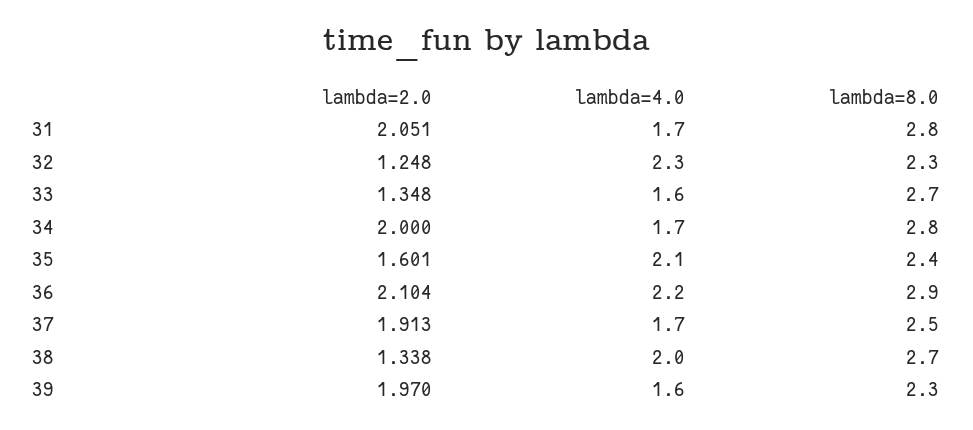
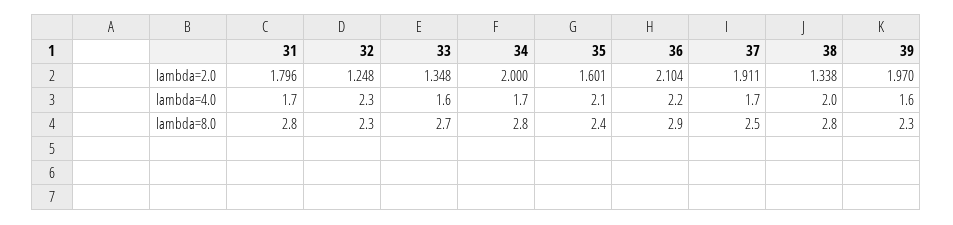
  {
    "lambda=2.0": {
-     "31": 2.051,
+     "31": 1.796,
      "32": 1.248,
      "33": 1.348,
      "34": 2,
      "35": 1.601,
      "36": 2.104,
-     "37": 1.913,
+     "37": 1.911,
      "38": 1.338,
      "39": 1.97
    },
    "lambda=4.0": {
      "31": 1.7,
      "32": 2.3,
      "33": 1.6,
      "34": 1.7,
      "35": 2.1,
      "36": 2.2,
      "37": 1.7,
      "38": 2,
      "39": 1.6
    },
    "lambda=8.0": {
      "31": 2.8,
      "32": 2.3,
      "33": 2.7,
      "34": 2.8,
      "35": 2.4,
      "36": 2.9,
      "37": 2.5,
-     "38": 2.7,
+     "38": 2.8,
      "39": 2.3
    }
  }

